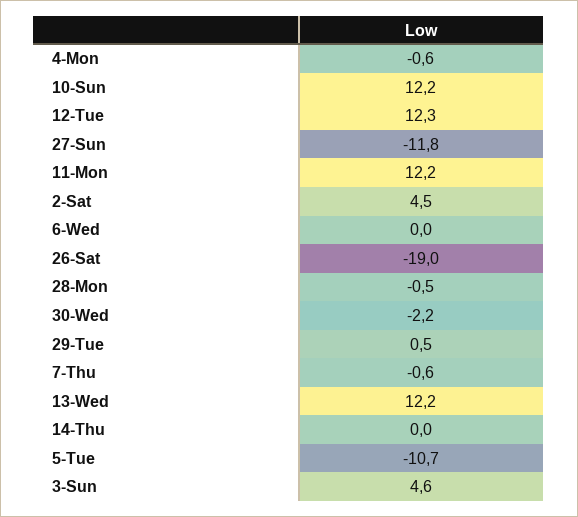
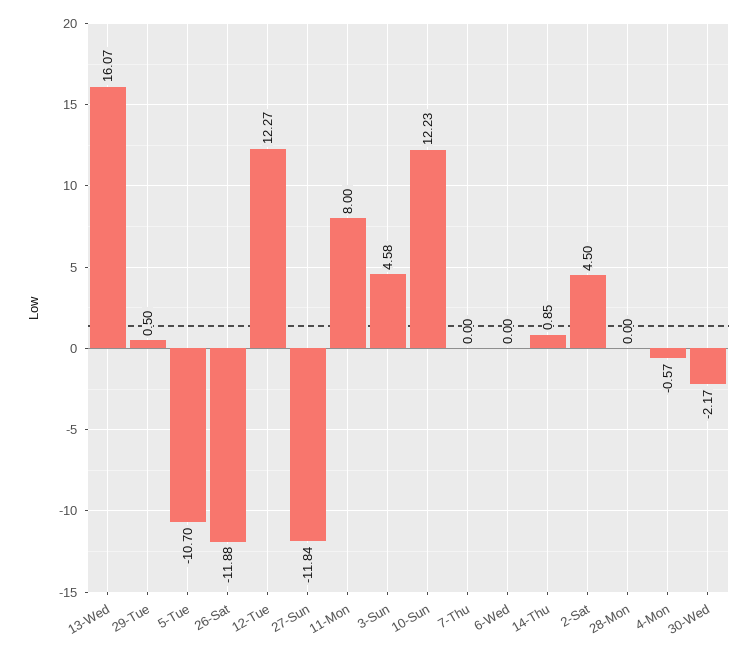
  {
    "4-Mon": -0.57,
    "10-Sun": 12.23,
    "12-Tue": 12.27,
    "27-Sun": -11.84,
-   "11-Mon": 12.2,
+   "11-Mon": 8,
    "2-Sat": 4.5,
    "6-Wed": 0,
-   "26-Sat": -19,
+   "26-Sat": -11.88,
-   "28-Mon": -0.5,
+   "28-Mon": 0,
    "30-Wed": -2.17,
    "29-Tue": 0.5,
-   "7-Thu": -0.6,
+   "7-Thu": 0,
-   "13-Wed": 12.2,
+   "13-Wed": 16.07,
-   "14-Thu": 0,
+   "14-Thu": 0.85,
    "5-Tue": -10.7,
    "3-Sun": 4.58
  }

